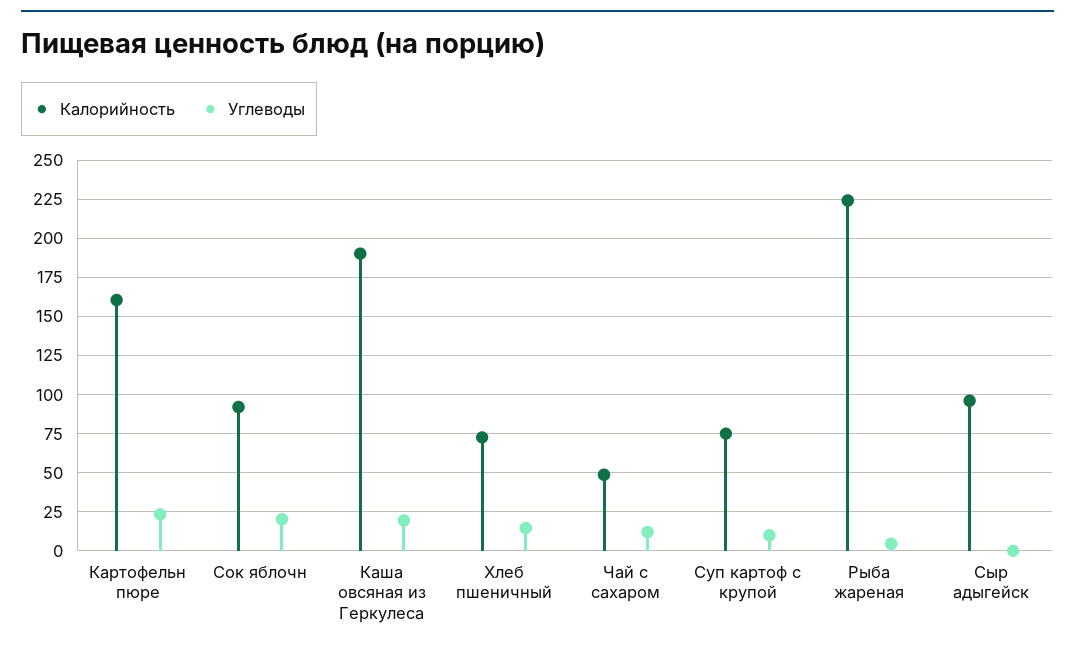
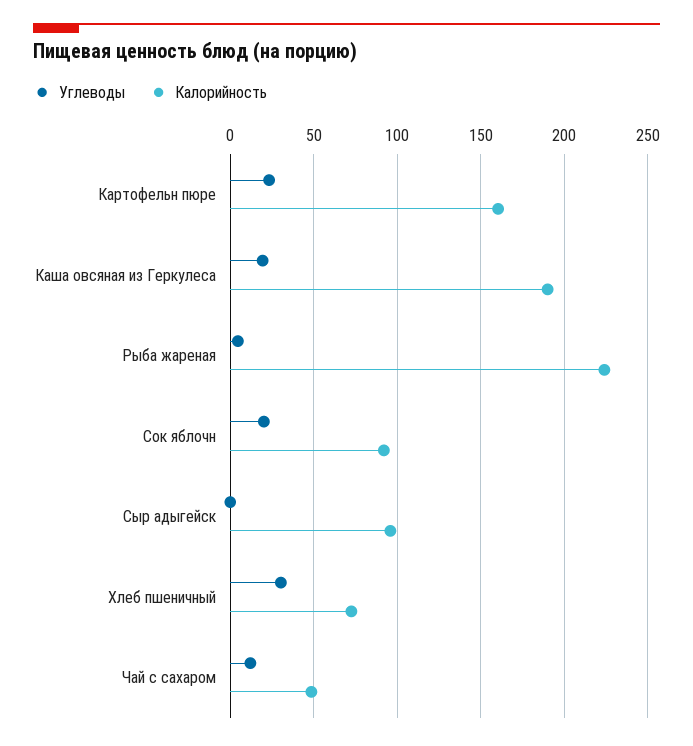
  {
    "Калорийность": {
      "Картофельн пюре": 160,
      "Сок яблочн": 90,
      "Каша овсяная из Геркулеса": 190,
      "Хлеб пшеничный": 75,
      "Чай с сахаром": 50,
-     "Суп картоф с крупой": 75,
      "Рыба жареная": 225,
      "Сыр адыгейск": 95
    },
    "Углеводы": {
      "Картофельн пюре": 25,
      "Сок яблочн": 20,
      "Каша овсяная из Геркулеса": 20,
-     "Хлеб пшеничный": 15,
+     "Хлеб пшеничный": 30,
      "Чай с сахаром": 10,
-     "Суп картоф с крупой": 10,
      "Рыба жареная": 5,
      "Сыр адыгейск": 0
    }
  }

